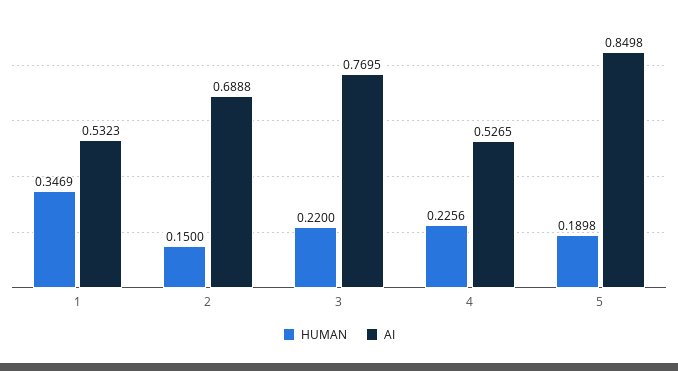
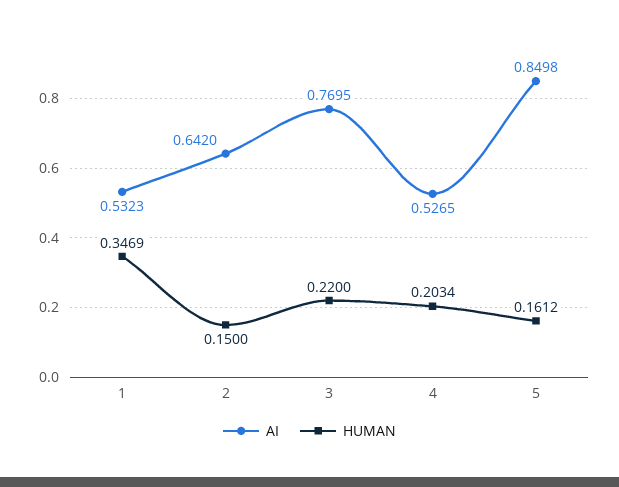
  {
    "HUMAN": {
      "1": 0.3469,
      "2": 0.15,
      "3": 0.22,
-     "4": 0.2256,
+     "4": 0.2034,
-     "5": 0.1898
+     "5": 0.1612
    },
    "AI": {
      "1": 0.5323,
-     "2": 0.6888,
+     "2": 0.642,
      "3": 0.7695,
      "4": 0.5265,
      "5": 0.8498
    }
  }

